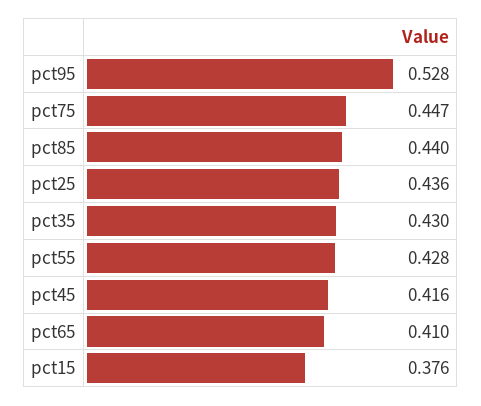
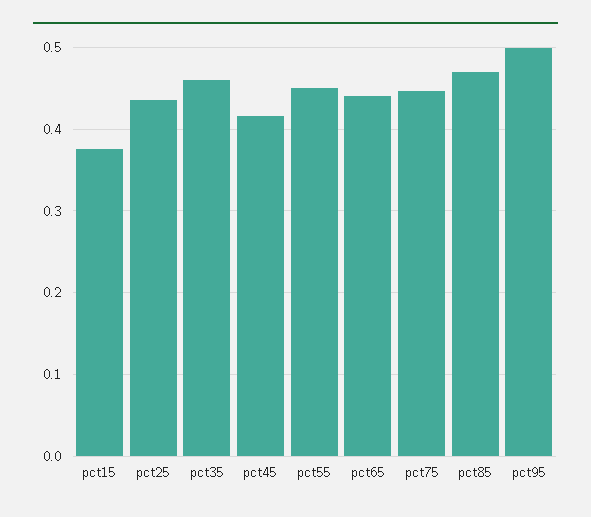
  {
-   "pct95": 0.528,
+   "pct95": 0.5,
    "pct75": 0.447,
-   "pct85": 0.44,
+   "pct85": 0.47,
    "pct25": 0.436,
-   "pct35": 0.43,
+   "pct35": 0.46,
-   "pct55": 0.428,
+   "pct55": 0.45,
    "pct45": 0.416,
-   "pct65": 0.41,
+   "pct65": 0.44,
    "pct15": 0.376
  }

